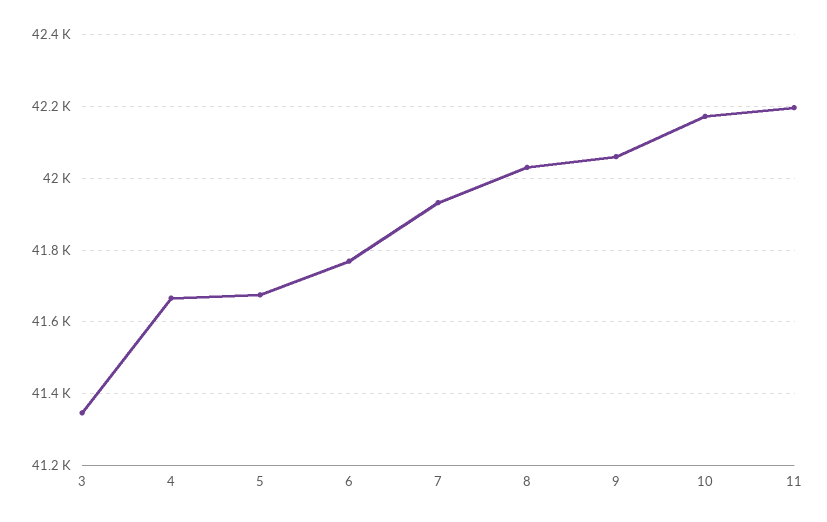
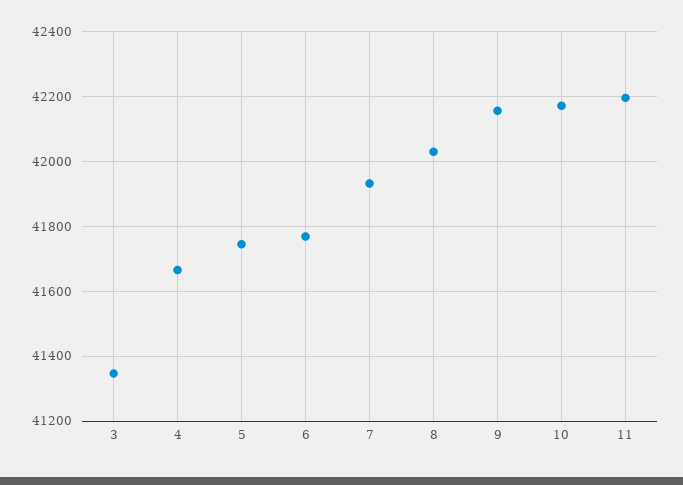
  {
    "3": 41340,
    "4": 41660,
-   "5": 41680,
+   "5": 41740,
    "6": 41760,
    "7": 41940,
    "8": 42040,
-   "9": 42060,
+   "9": 42160,
    "10": 42180,
    "11": 42200
  }

